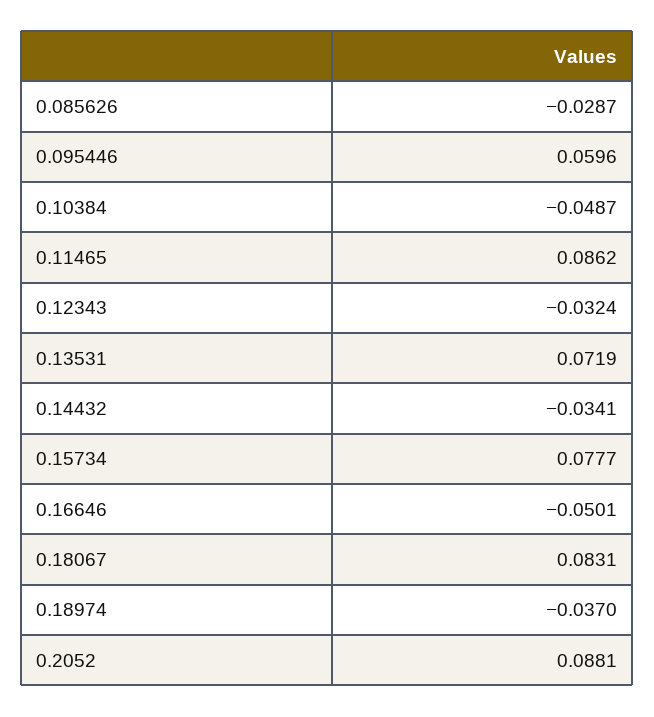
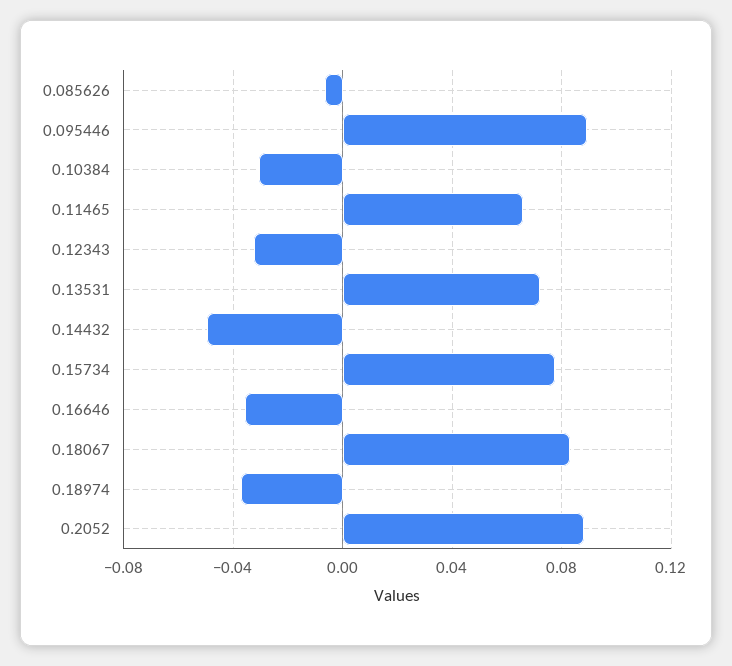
  {
-   "0.085626": -0.0287,
+   "0.085626": -0.005,
-   "0.095446": 0.0596,
+   "0.095446": 0.09,
-   "0.10384": -0.0487,
+   "0.10384": -0.03,
-   "0.11465": 0.0862,
+   "0.11465": 0.065,
    "0.12343": -0.0324,
    "0.13531": 0.0719,
-   "0.14432": -0.0341,
+   "0.14432": -0.05,
    "0.15734": 0.0777,
-   "0.16646": -0.0501,
+   "0.16646": -0.035,
    "0.18067": 0.0831,
    "0.18974": -0.037,
    "0.2052": 0.0881
  }

